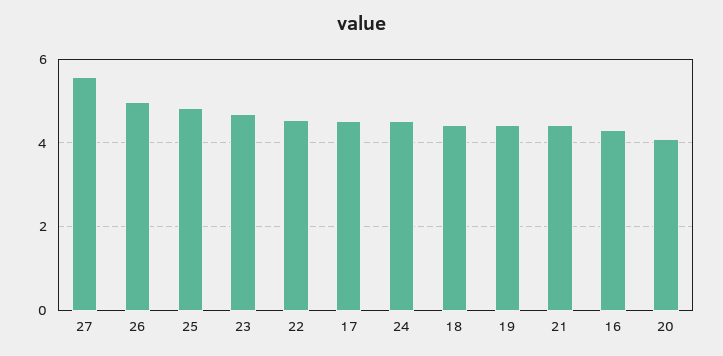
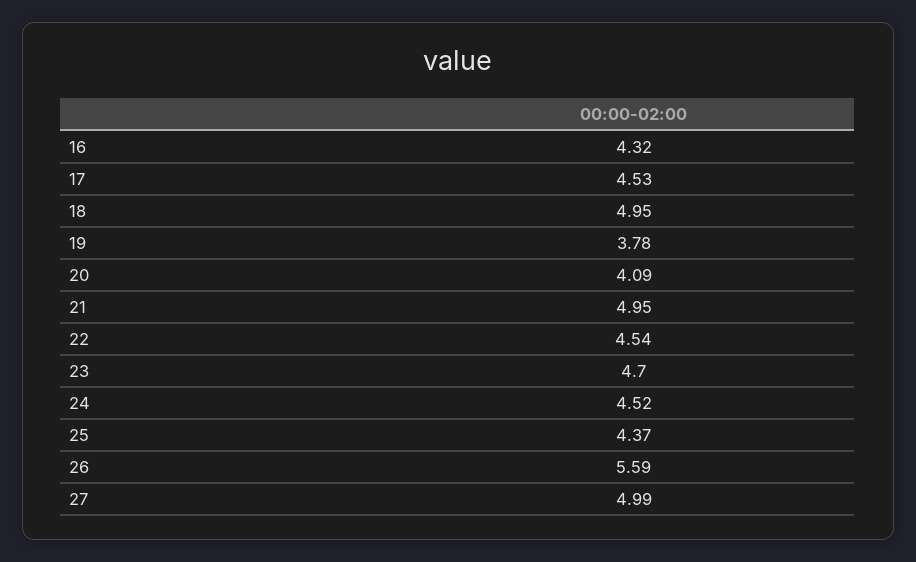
  {
-   "27": 5.6,
+   "27": 4.99,
-   "26": 5,
+   "26": 5.59,
-   "25": 4.8,
+   "25": 4.37,
    "23": 4.7,
    "22": 4.54,
    "17": 4.53,
    "24": 4.52,
-   "18": 4.4,
+   "18": 4.95,
-   "19": 4.4,
+   "19": 3.78,
-   "21": 4.4,
+   "21": 4.95,
    "16": 4.32,
    "20": 4.09
  }

